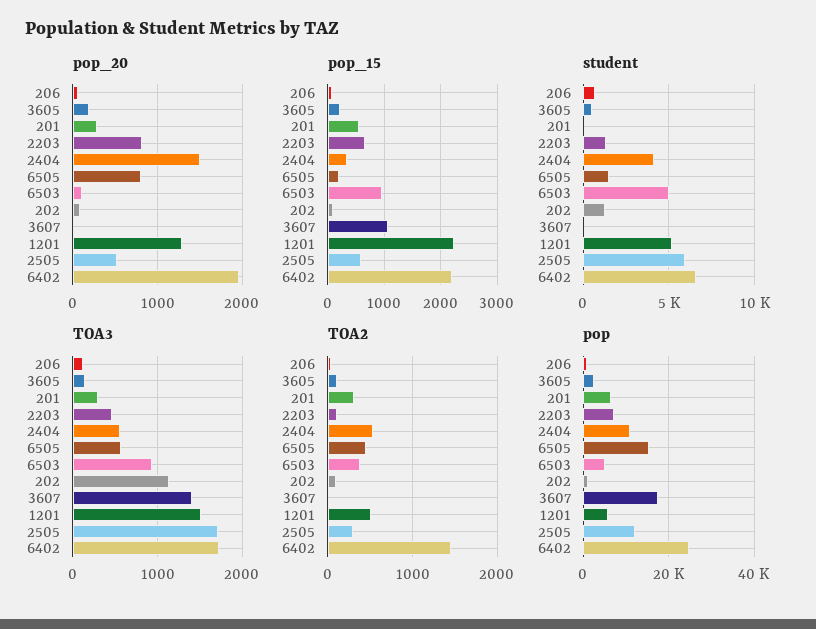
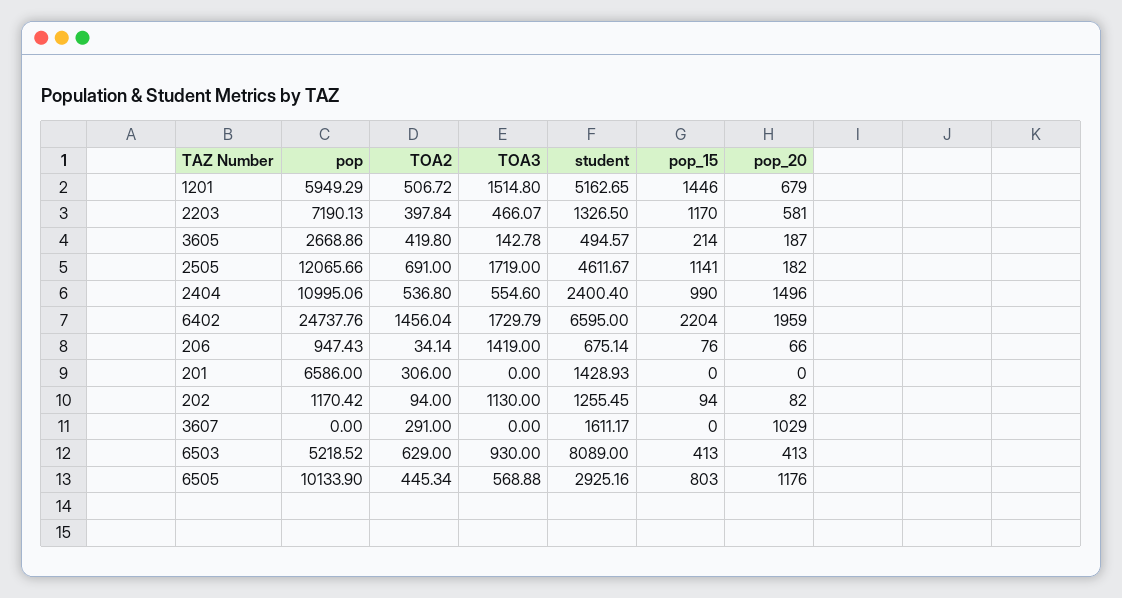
  {
    "pop_20": {
      "206": 66,
      "3605": 187,
-     "201": 300,
+     "201": 0,
-     "2203": 800,
+     "2203": 581,
      "2404": 1496,
-     "6505": 800,
+     "6505": 1176,
-     "6503": 100,
+     "6503": 413,
      "202": 82,
-     "3607": 0,
+     "3607": 1029,
-     "1201": 1300,
+     "1201": 679,
-     "2505": 500,
+     "2505": 182,
      "6402": 1959
    },
    "pop_15": {
      "206": 76,
      "3605": 214,
-     "201": 600,
+     "201": 0,
-     "2203": 600,
+     "2203": 1170,
-     "2404": 400,
+     "2404": 990,
-     "6505": 200,
+     "6505": 803,
-     "6503": 1000,
+     "6503": 413,
      "202": 94,
-     "3607": 1000,
+     "3607": 0,
-     "1201": 2200,
+     "1201": 1446,
-     "2505": 600,
+     "2505": 1141,
      "6402": 2204
    },
    "student": {
      "206": 675.14,
      "3605": 494.57,
-     "201": 0,
+     "201": 1428.93,
      "2203": 1326.5,
-     "2404": 4000,
+     "2404": 2400.4,
-     "6505": 1500,
+     "6505": 2925.16,
-     "6503": 5000,
+     "6503": 8089,
      "202": 1255.45,
-     "3607": 0,
+     "3607": 1611.17,
      "1201": 5162.65,
-     "2505": 6000,
+     "2505": 4611.67,
      "6402": 6595
    },
    "TOA3": {
-     "206": 100,
+     "206": 1419,
      "3605": 142.78,
-     "201": 300,
+     "201": 0,
      "2203": 466.07,
      "2404": 554.6,
      "6505": 568.88,
      "6503": 930,
      "202": 1130,
-     "3607": 1400,
+     "3607": 0,
      "1201": 1514.8,
      "2505": 1719,
      "6402": 1729.79
    },
    "TOA2": {
      "206": 34.14,
-     "3605": 100,
+     "3605": 419.8,
      "201": 306,
-     "2203": 100,
+     "2203": 397.84,
      "2404": 536.8,
      "6505": 445.34,
-     "6503": 400,
+     "6503": 629,
      "202": 94,
-     "3607": 0,
+     "3607": 291,
      "1201": 506.72,
-     "2505": 300,
+     "2505": 691,
      "6402": 1456.04
    },
    "pop": {
      "206": 947.43,
      "3605": 2668.86,
      "201": 6586,
      "2203": 7190.13,
      "2404": 10995.06,
-     "6505": 16000,
+     "6505": 10133.9,
      "6503": 5218.52,
      "202": 1170.42,
-     "3607": 18000,
+     "3607": 0,
      "1201": 5949.29,
      "2505": 12065.66,
      "6402": 24737.76
    }
  }

